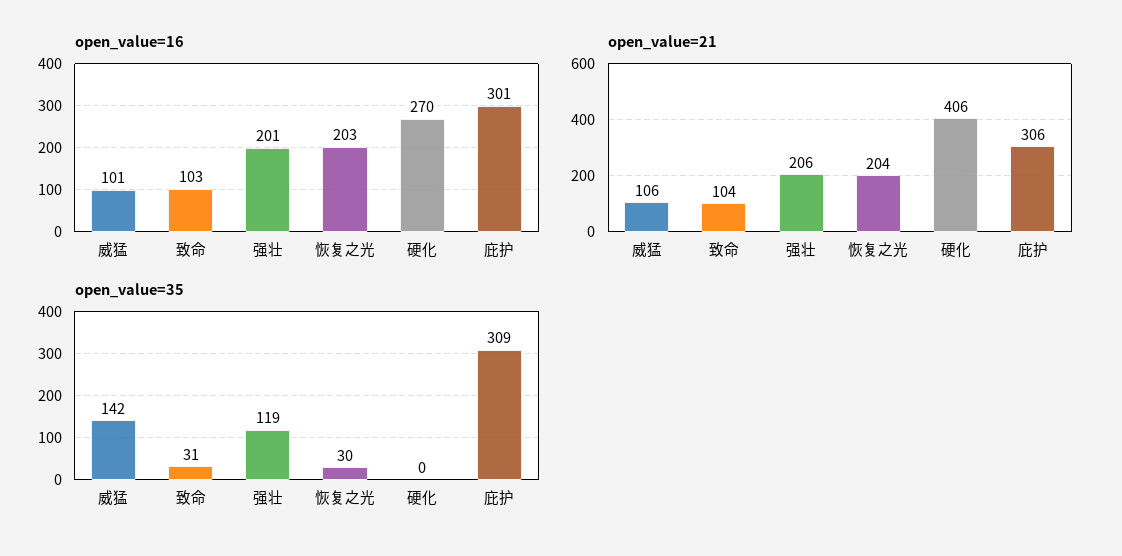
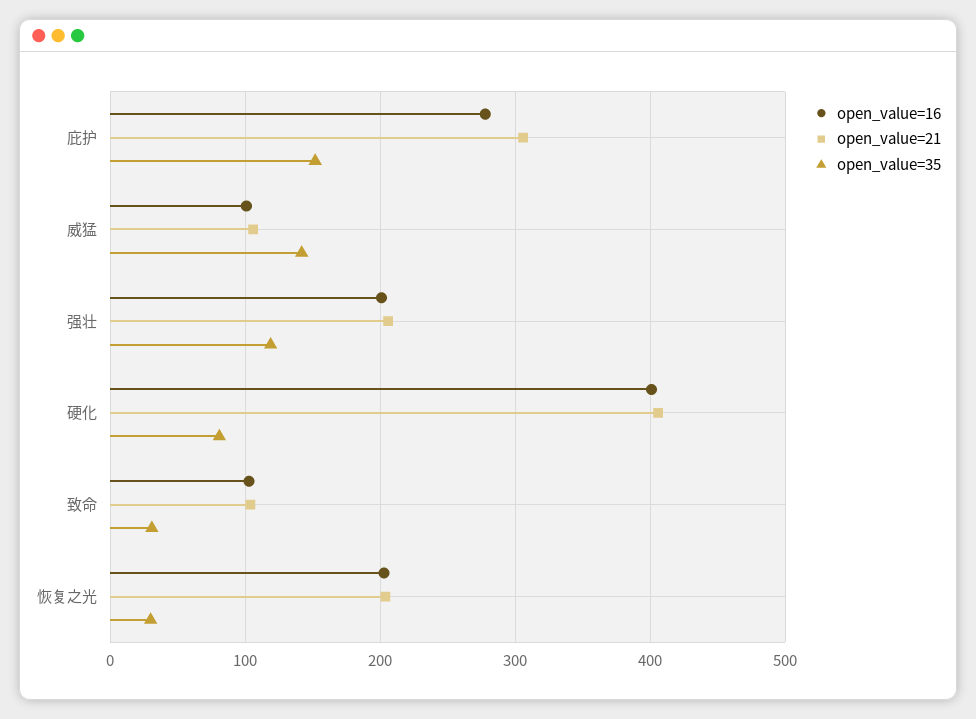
  {
    "open_value=16": {
      "威猛": 101,
      "致命": 103,
      "强壮": 201,
      "恢复之光": 203,
-     "硬化": 270,
+     "硬化": 400,
-     "庇护": 301
+     "庇护": 280
    },
    "open_value=21": {
      "威猛": 106,
      "致命": 104,
      "强壮": 206,
      "恢复之光": 204,
      "硬化": 406,
      "庇护": 306
    },
    "open_value=35": {
      "威猛": 142,
      "致命": 31,
      "强壮": 119,
      "恢复之光": 30,
-     "硬化": 0,
+     "硬化": 80,
-     "庇护": 309
+     "庇护": 150
    }
  }

